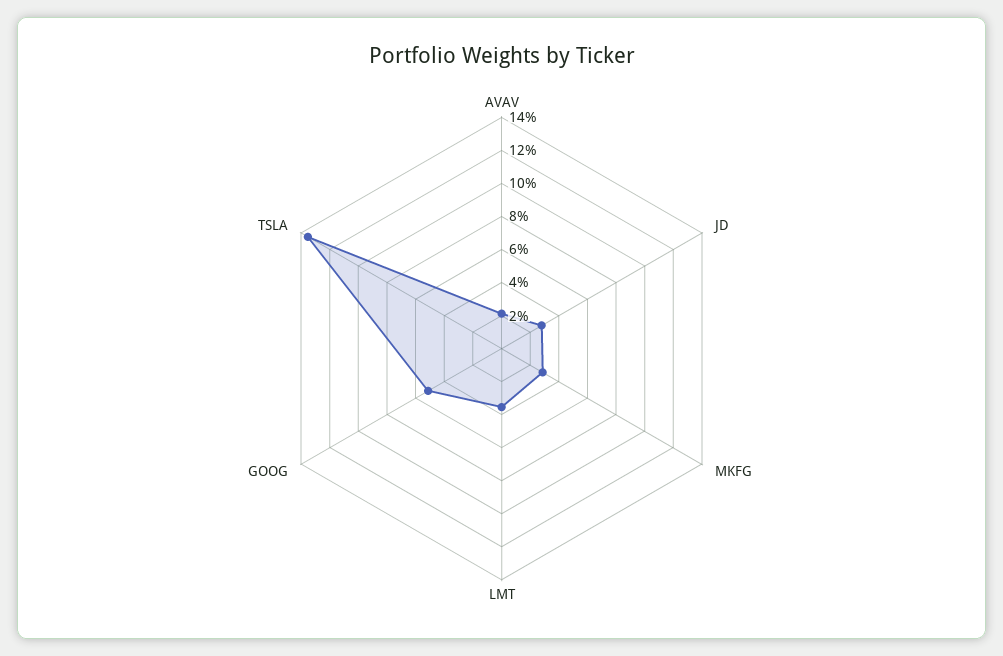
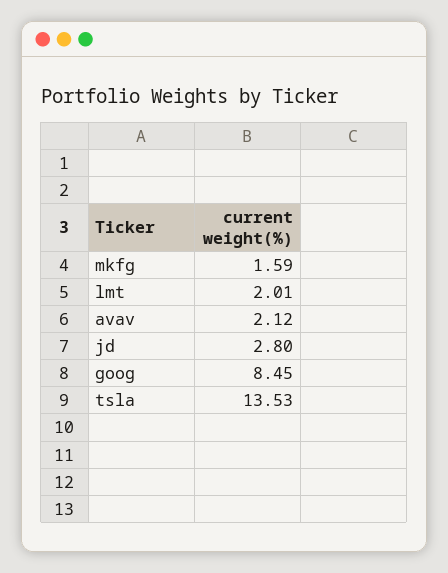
  {
    "AVAV": 2.12,
    "JD": 2.8,
-   "MKFG": 3,
+   "MKFG": 1.59,
-   "LMT": 3.5,
+   "LMT": 2.01,
-   "GOOG": 5,
+   "GOOG": 8.45,
    "TSLA": 13.53
  }

